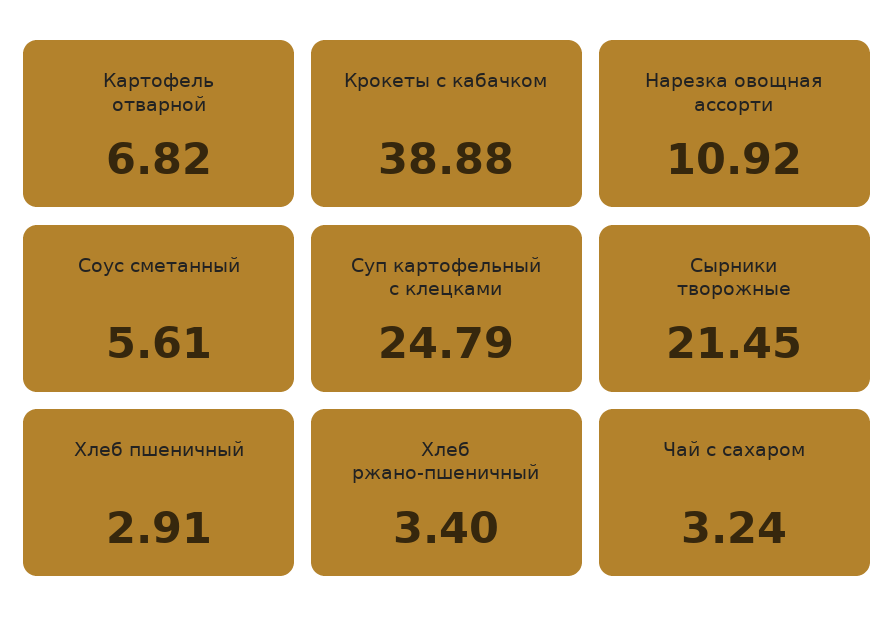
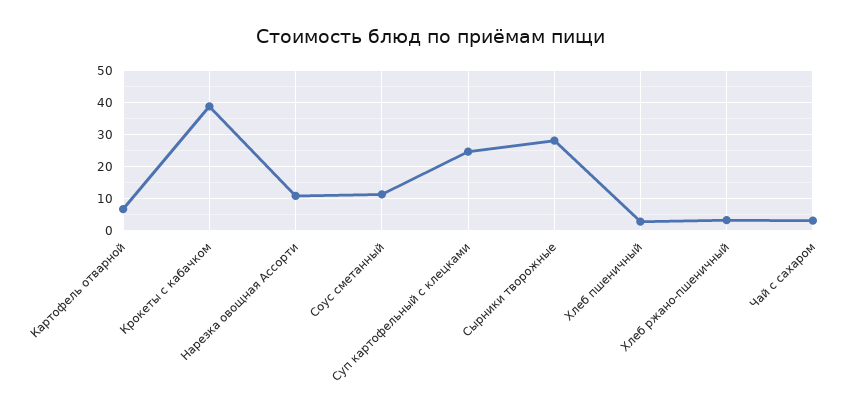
  {
    "Картофель отварной": 6.82,
    "Крокеты с кабачком": 38.88,
    "Нарезка овощная ассорти": 10.92,
-   "Соус сметанный": 5.61,
+   "Соус сметанный": 12,
    "Суп картофельный с клецками": 24.79,
-   "Сырники творожные": 21.45,
+   "Сырники творожные": 28,
    "Хлеб пшеничный": 2.91,
    "Хлеб ржано-пшеничный": 3.4,
    "Чай с сахаром": 3.24
  }

